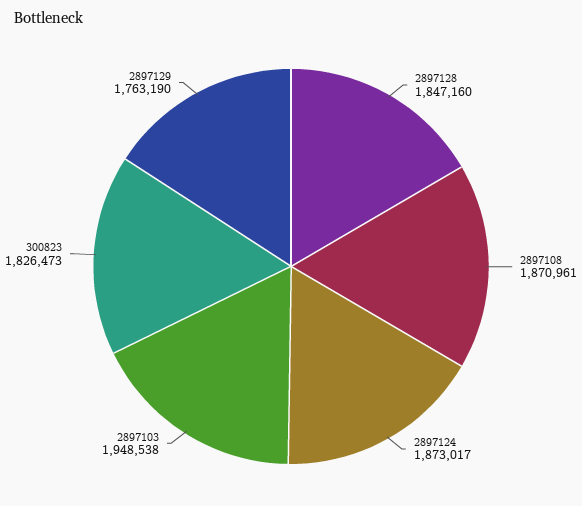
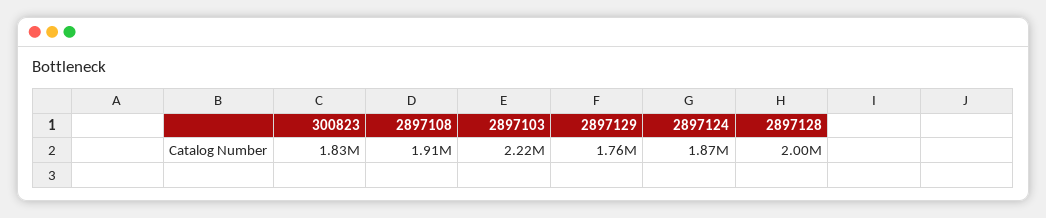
  {
-   "2897128": 1847160,
+   "2897128": 2000000,
-   "2897108": 1870961,
+   "2897108": 1910000,
    "2897124": 1873017,
-   "2897103": 1948538,
+   "2897103": 2220000,
    "300823": 1826473,
    "2897129": 1763190
  }

